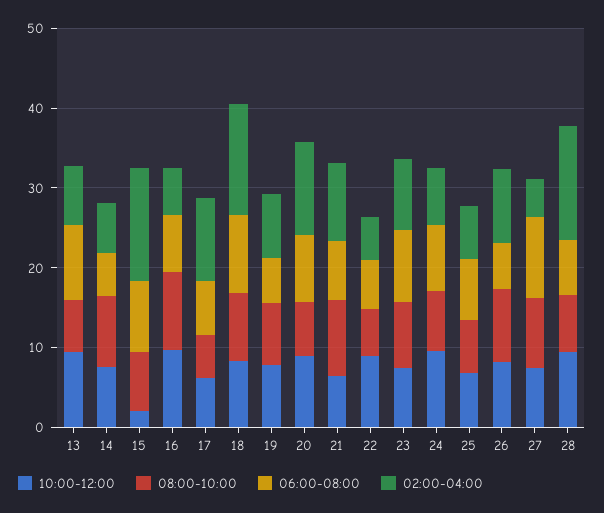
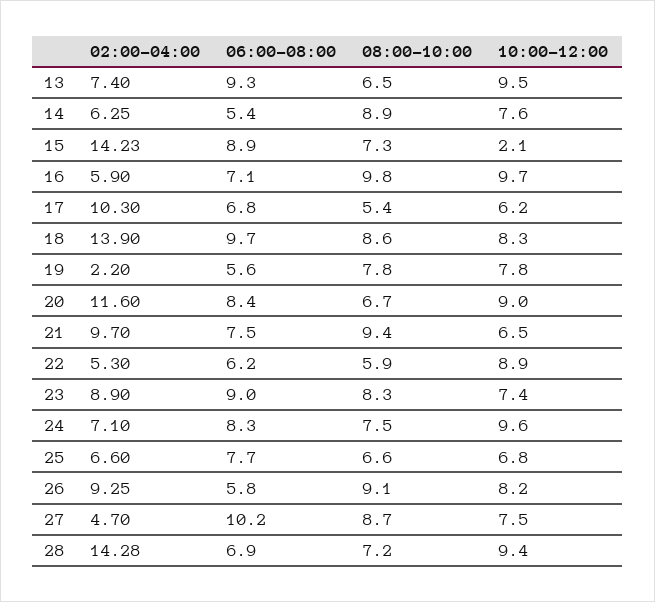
  {
    "10:00-12:00": {
      "13": 9.5,
      "14": 7.6,
      "15": 2.1,
      "16": 9.7,
      "17": 6.2,
      "18": 8.3,
      "19": 7.8,
      "20": 9,
      "21": 6.5,
      "22": 8.9,
      "23": 7.4,
      "24": 9.6,
      "25": 6.8,
      "26": 8.2,
      "27": 7.5,
      "28": 9.4
    },
    "08:00-10:00": {
      "13": 6.5,
      "14": 8.9,
      "15": 7.3,
      "16": 9.8,
      "17": 5.4,
      "18": 8.6,
      "19": 7.8,
      "20": 6.7,
      "21": 9.4,
      "22": 5.9,
      "23": 8.3,
      "24": 7.5,
      "25": 6.6,
      "26": 9.1,
      "27": 8.7,
      "28": 7.2
    },
    "06:00-08:00": {
      "13": 9.3,
      "14": 5.4,
      "15": 8.9,
      "16": 7.1,
      "17": 6.8,
      "18": 9.7,
      "19": 5.6,
      "20": 8.4,
      "21": 7.5,
      "22": 6.2,
      "23": 9,
      "24": 8.3,
      "25": 7.7,
      "26": 5.8,
      "27": 10.2,
      "28": 6.9
    },
    "02:00-04:00": {
      "13": 7.4,
      "14": 6.25,
      "15": 14.23,
      "16": 5.9,
      "17": 10.3,
      "18": 13.9,
-     "19": 8,
+     "19": 2.2,
      "20": 11.6,
      "21": 9.7,
      "22": 5.3,
      "23": 8.9,
      "24": 7.1,
      "25": 6.6,
      "26": 9.25,
      "27": 4.7,
      "28": 14.28
    }
  }

